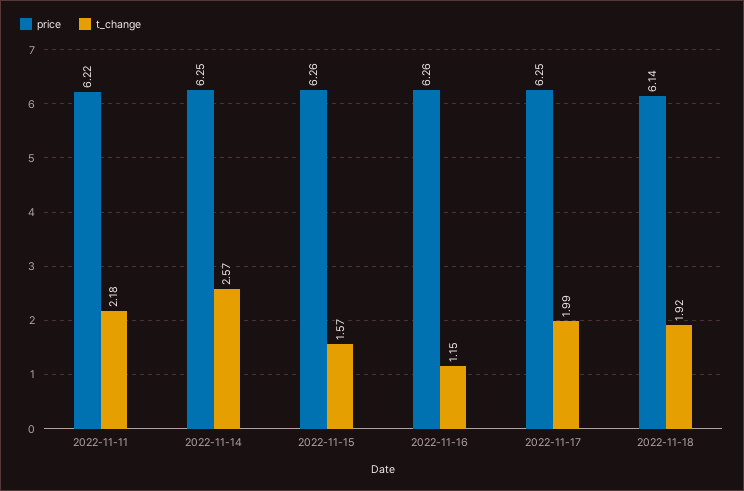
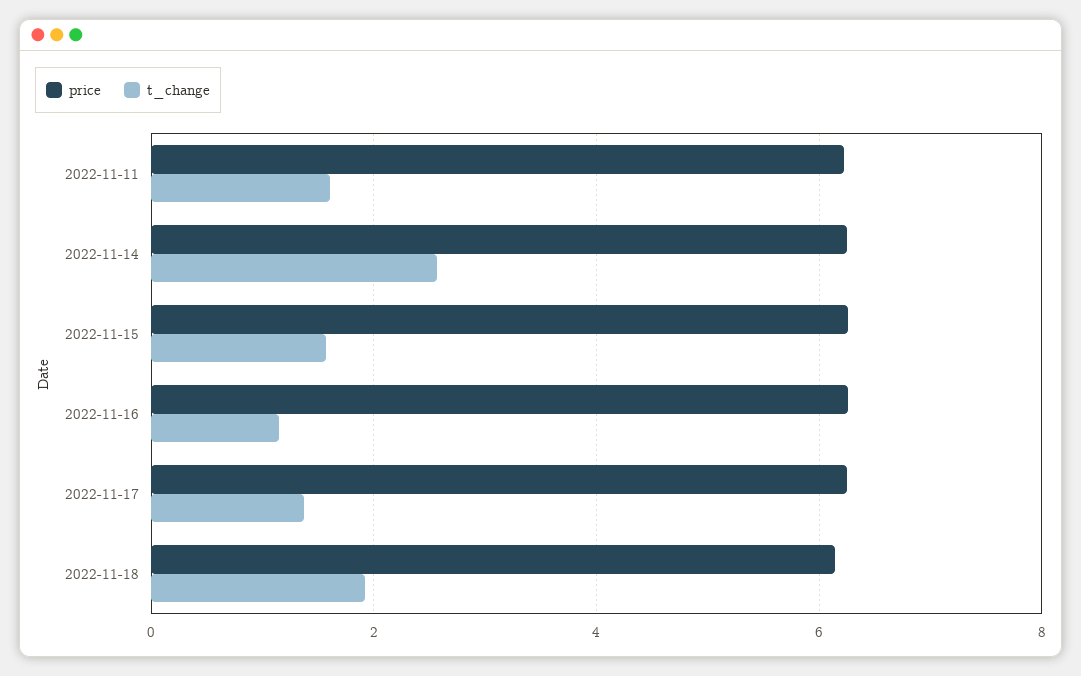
  {
    "price": {
      "2022-11-11": 6.22,
      "2022-11-14": 6.25,
      "2022-11-15": 6.26,
      "2022-11-16": 6.26,
      "2022-11-17": 6.25,
      "2022-11-18": 6.14
    },
    "t_change": {
-     "2022-11-11": 2.18,
+     "2022-11-11": 1.6,
      "2022-11-14": 2.57,
      "2022-11-15": 1.57,
      "2022-11-16": 1.15,
-     "2022-11-17": 1.99,
+     "2022-11-17": 1.4,
      "2022-11-18": 1.92
    }
  }

